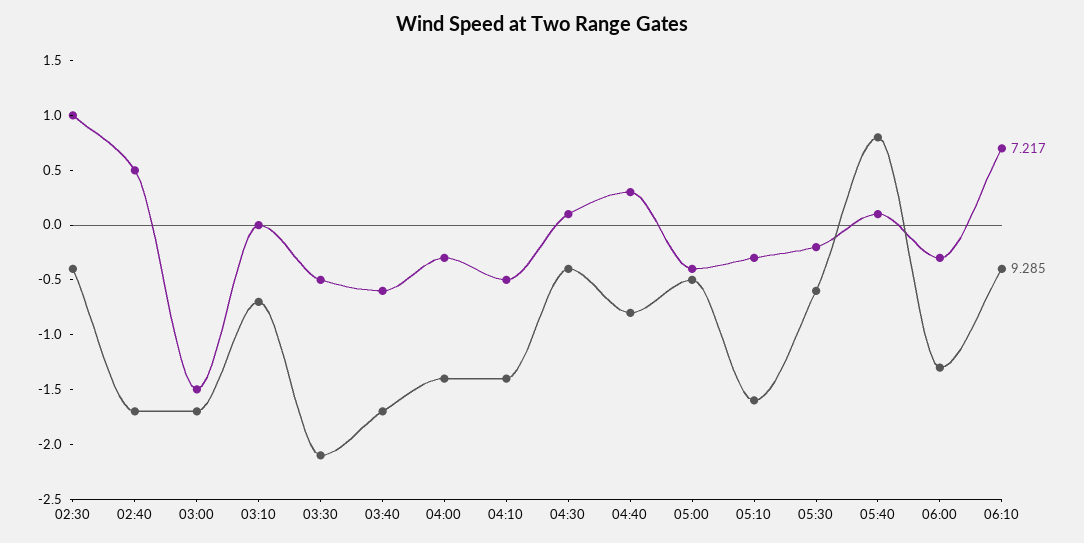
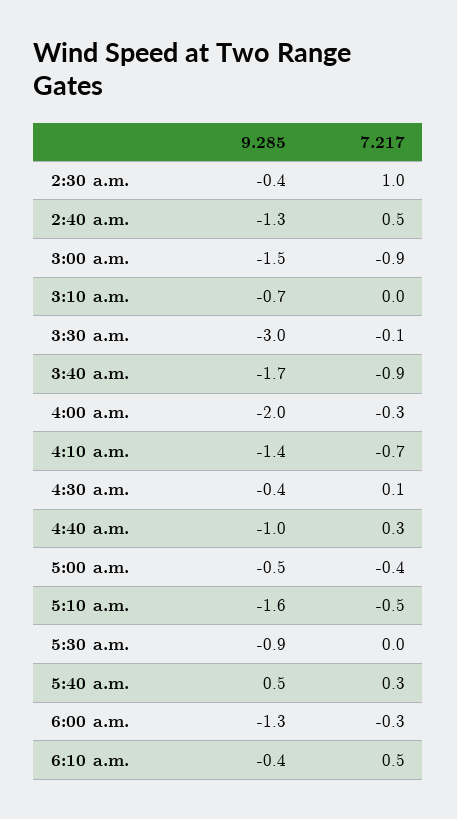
  {
    "7.217": {
      "02:30": 1,
      "02:40": 0.5,
-     "03:00": -1.5,
+     "03:00": -0.9,
      "03:10": 0,
-     "03:30": -0.5,
+     "03:30": -0.1,
-     "03:40": -0.6,
+     "03:40": -0.9,
      "04:00": -0.3,
-     "04:10": -0.5,
+     "04:10": -0.7,
      "04:30": 0.1,
      "04:40": 0.3,
      "05:00": -0.4,
-     "05:10": -0.3,
+     "05:10": -0.5,
-     "05:30": -0.2,
+     "05:30": 0,
-     "05:40": 0.1,
+     "05:40": 0.3,
      "06:00": -0.3,
-     "06:10": 0.7
+     "06:10": 0.5
    },
    "9.285": {
      "02:30": -0.4,
-     "02:40": -1.7,
+     "02:40": -1.3,
-     "03:00": -1.7,
+     "03:00": -1.5,
      "03:10": -0.7,
-     "03:30": -2.1,
+     "03:30": -3,
      "03:40": -1.7,
-     "04:00": -1.4,
+     "04:00": -2,
      "04:10": -1.4,
      "04:30": -0.4,
-     "04:40": -0.8,
+     "04:40": -1,
      "05:00": -0.5,
      "05:10": -1.6,
-     "05:30": -0.6,
+     "05:30": -0.9,
-     "05:40": 0.8,
+     "05:40": 0.5,
      "06:00": -1.3,
      "06:10": -0.4
    }
  }

